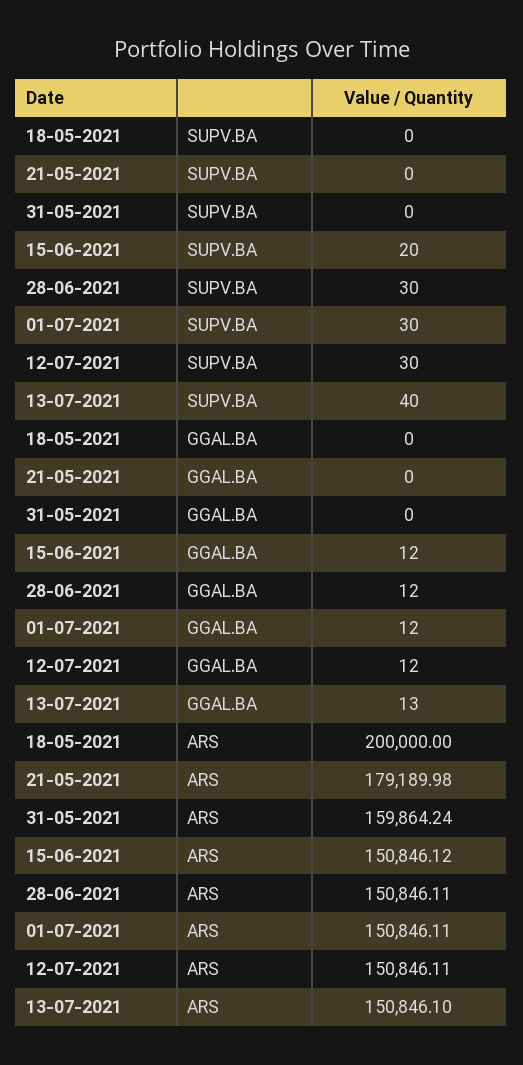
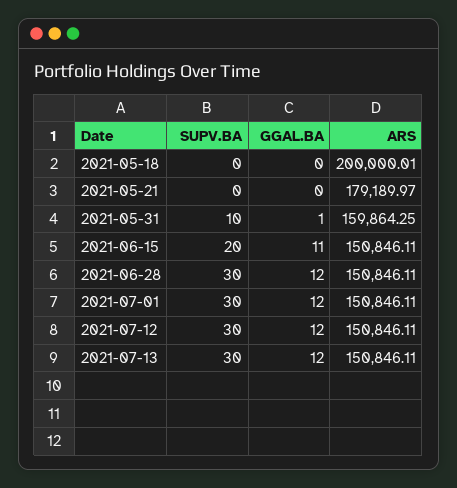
  {
    "18-05-2021": {
      "SUPV.BA": 0,
      "GGAL.BA": 0,
-     "ARS": 200000
+     "ARS": 200000.01
    },
    "21-05-2021": {
      "SUPV.BA": 0,
      "GGAL.BA": 0,
-     "ARS": 179189.98
+     "ARS": 179189.97
    },
    "31-05-2021": {
-     "SUPV.BA": 0,
+     "SUPV.BA": 10,
-     "GGAL.BA": 0,
+     "GGAL.BA": 1,
-     "ARS": 159864.24
+     "ARS": 159864.25
    },
    "15-06-2021": {
      "SUPV.BA": 20,
-     "GGAL.BA": 12,
+     "GGAL.BA": 11,
-     "ARS": 150846.12
+     "ARS": 150846.11
    },
    "28-06-2021": {
      "SUPV.BA": 30,
      "GGAL.BA": 12,
      "ARS": 150846.11
    },
    "01-07-2021": {
      "SUPV.BA": 30,
      "GGAL.BA": 12,
      "ARS": 150846.11
    },
    "12-07-2021": {
      "SUPV.BA": 30,
      "GGAL.BA": 12,
      "ARS": 150846.11
    },
    "13-07-2021": {
-     "SUPV.BA": 40,
+     "SUPV.BA": 30,
-     "GGAL.BA": 13,
+     "GGAL.BA": 12,
-     "ARS": 150846.1
+     "ARS": 150846.11
    }
  }

